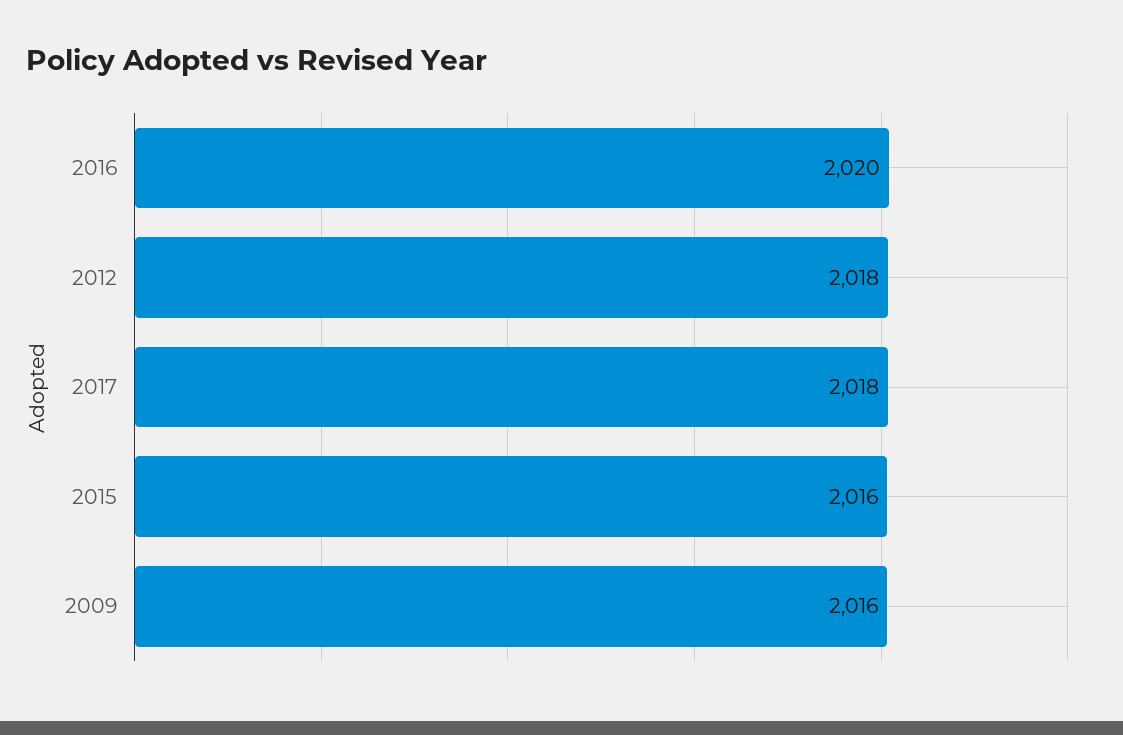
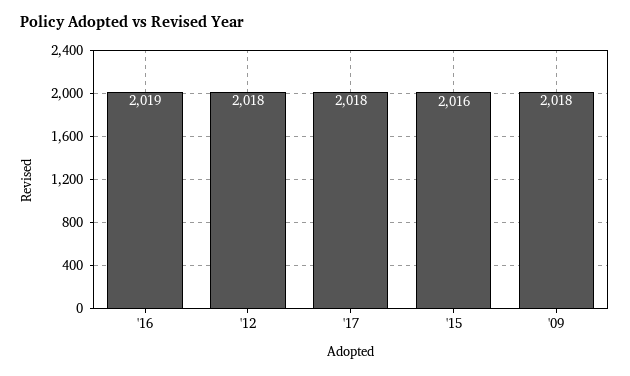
  {
-   "2016": 2020,
+   "2016": 2019,
    "2012": 2018,
    "2017": 2018,
    "2015": 2016,
-   "2009": 2016
+   "2009": 2018
  }

